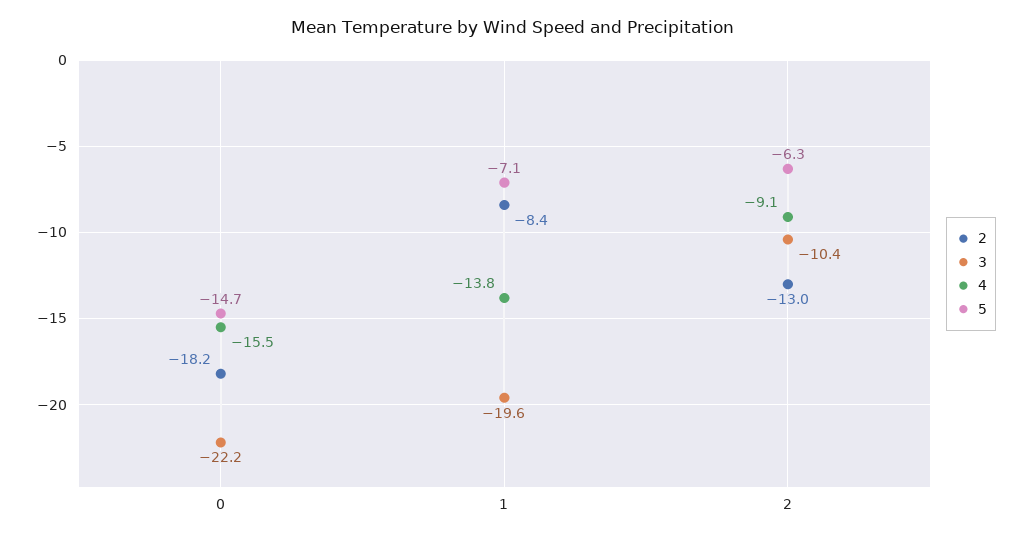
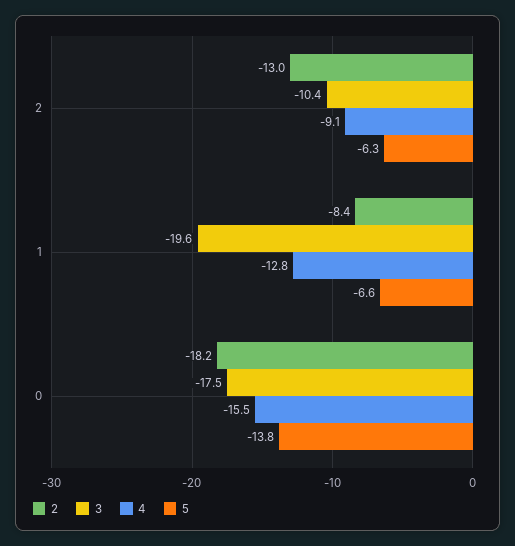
  {
    "2": {
      "0": -18.2,
      "1": -8.4,
      "2": -13
    },
    "3": {
-     "0": -22.2,
+     "0": -17.5,
      "1": -19.6,
      "2": -10.4
    },
    "4": {
      "0": -15.5,
-     "1": -13.8,
+     "1": -12.8,
      "2": -9.1
    },
    "5": {
-     "0": -14.7,
+     "0": -13.8,
-     "1": -7.1,
+     "1": -6.6,
      "2": -6.3
    }
  }

